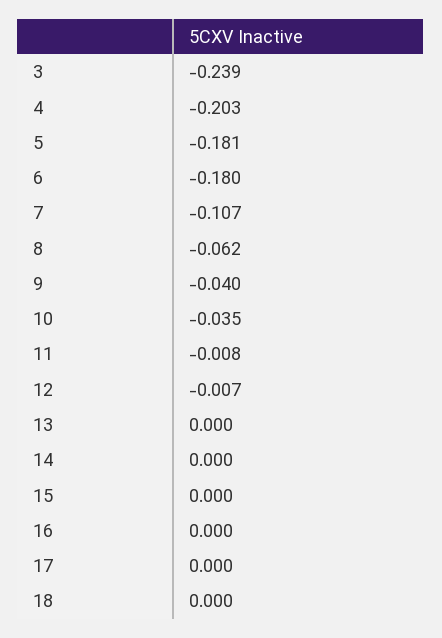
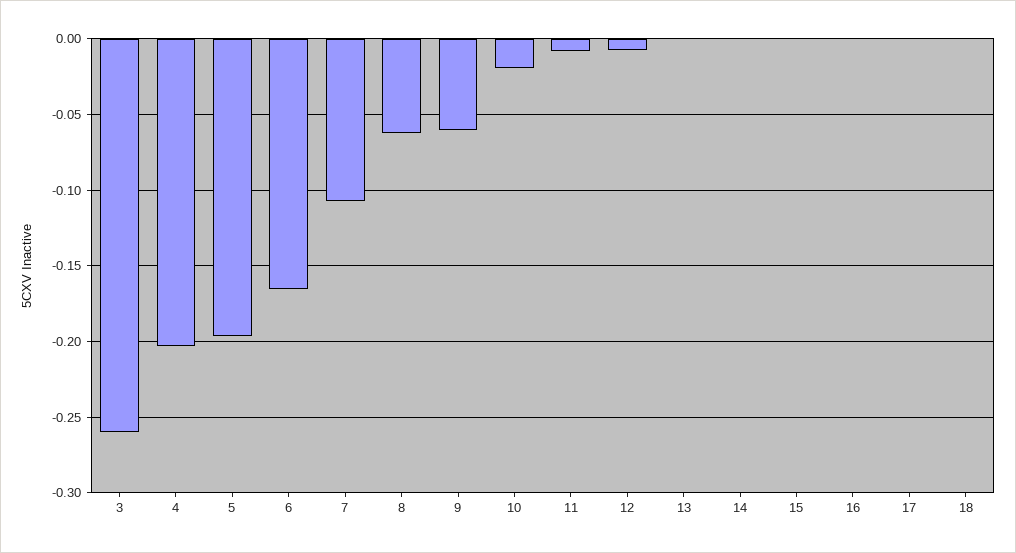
  {
-   "3": -0.239,
+   "3": -0.26,
    "4": -0.203,
-   "5": -0.181,
+   "5": -0.195,
-   "6": -0.18,
+   "6": -0.165,
    "7": -0.107,
    "8": -0.062,
-   "9": -0.04,
+   "9": -0.06,
-   "10": -0.035,
+   "10": -0.02,
    "11": -0.008,
    "12": -0.007,
    "13": 0,
    "14": 0,
    "15": 0,
    "16": 0,
    "17": 0,
    "18": 0
  }

